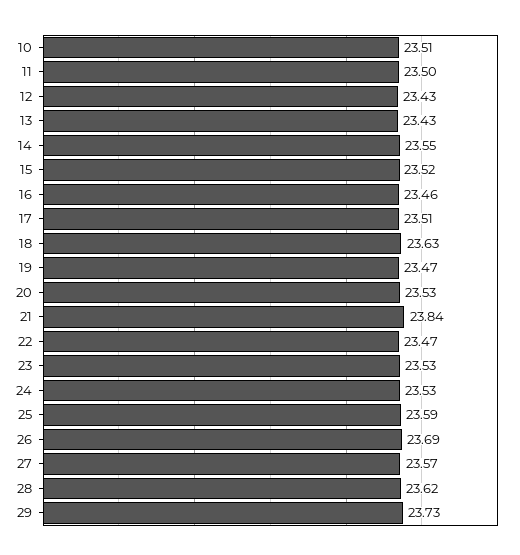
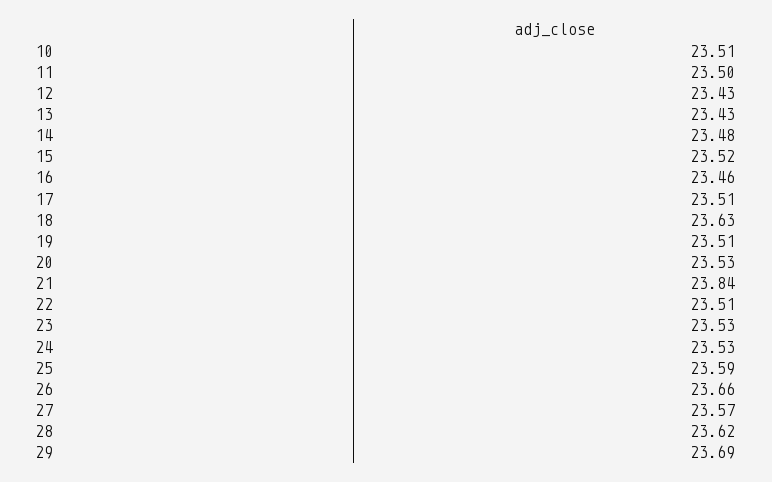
  {
    "10": 23.51,
    "11": 23.5,
    "12": 23.43,
    "13": 23.43,
-   "14": 23.55,
+   "14": 23.48,
    "15": 23.52,
    "16": 23.46,
    "17": 23.51,
    "18": 23.63,
-   "19": 23.47,
+   "19": 23.51,
    "20": 23.53,
    "21": 23.84,
-   "22": 23.47,
+   "22": 23.51,
    "23": 23.53,
    "24": 23.53,
    "25": 23.59,
-   "26": 23.69,
+   "26": 23.66,
    "27": 23.57,
    "28": 23.62,
-   "29": 23.73
+   "29": 23.69
  }

